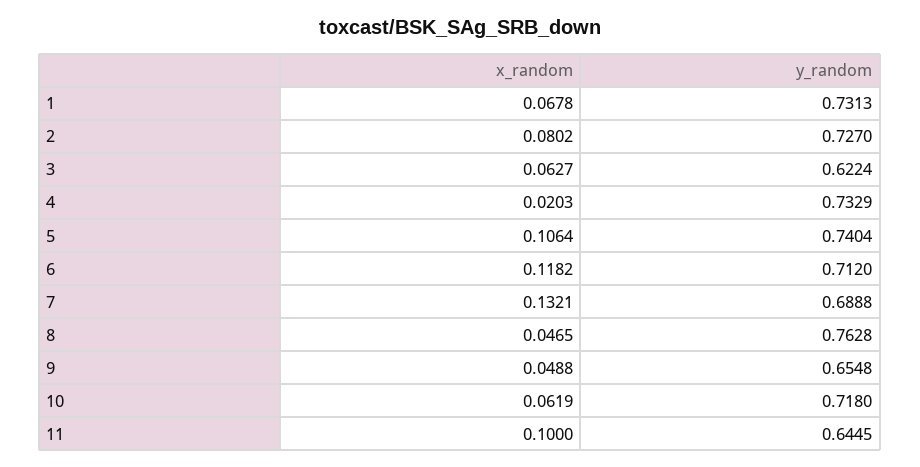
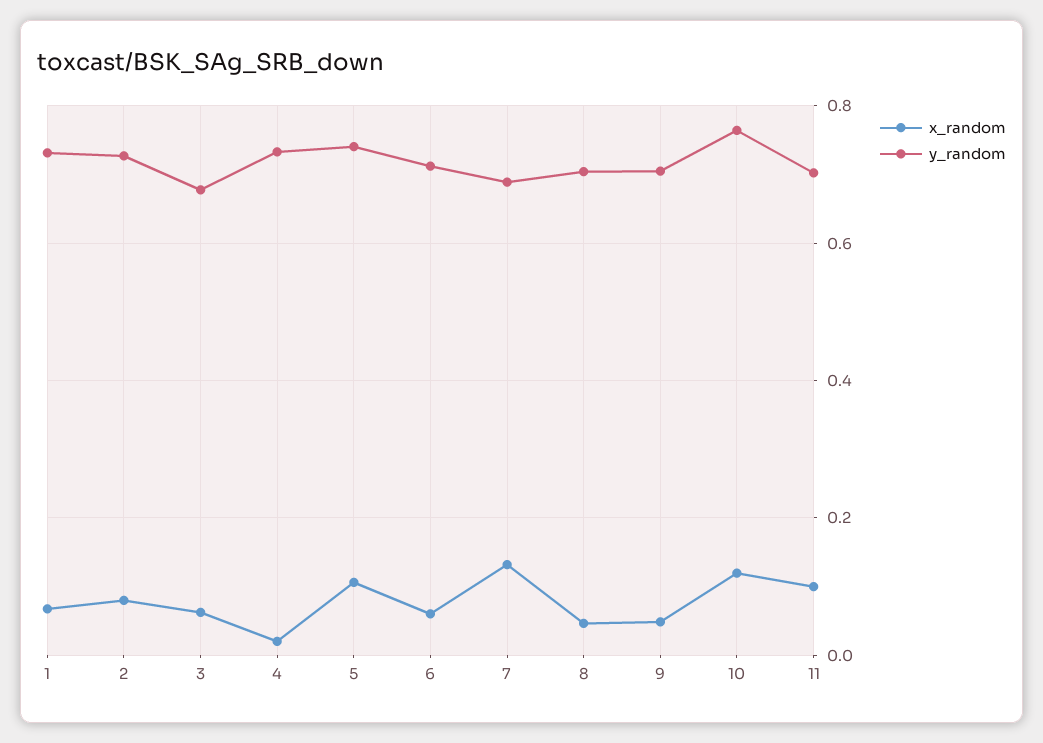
  {
    "x_random": {
      "1": 0.0678,
      "2": 0.0802,
      "3": 0.0627,
      "4": 0.0203,
      "5": 0.1064,
-     "6": 0.1182,
+     "6": 0.06,
      "7": 0.1321,
      "8": 0.0465,
      "9": 0.0488,
-     "10": 0.0619,
+     "10": 0.12,
      "11": 0.1
    },
    "y_random": {
      "1": 0.7313,
      "2": 0.727,
-     "3": 0.6224,
+     "3": 0.68,
      "4": 0.7329,
      "5": 0.7404,
      "6": 0.712,
      "7": 0.6888,
-     "8": 0.7628,
+     "8": 0.7,
-     "9": 0.6548,
+     "9": 0.7,
-     "10": 0.718,
+     "10": 0.76,
-     "11": 0.6445
+     "11": 0.7
    }
  }

